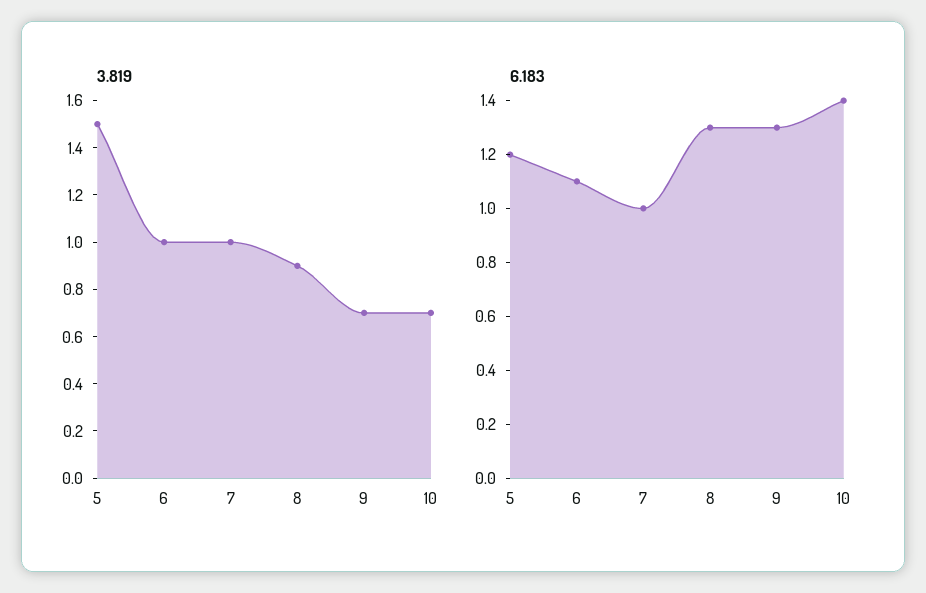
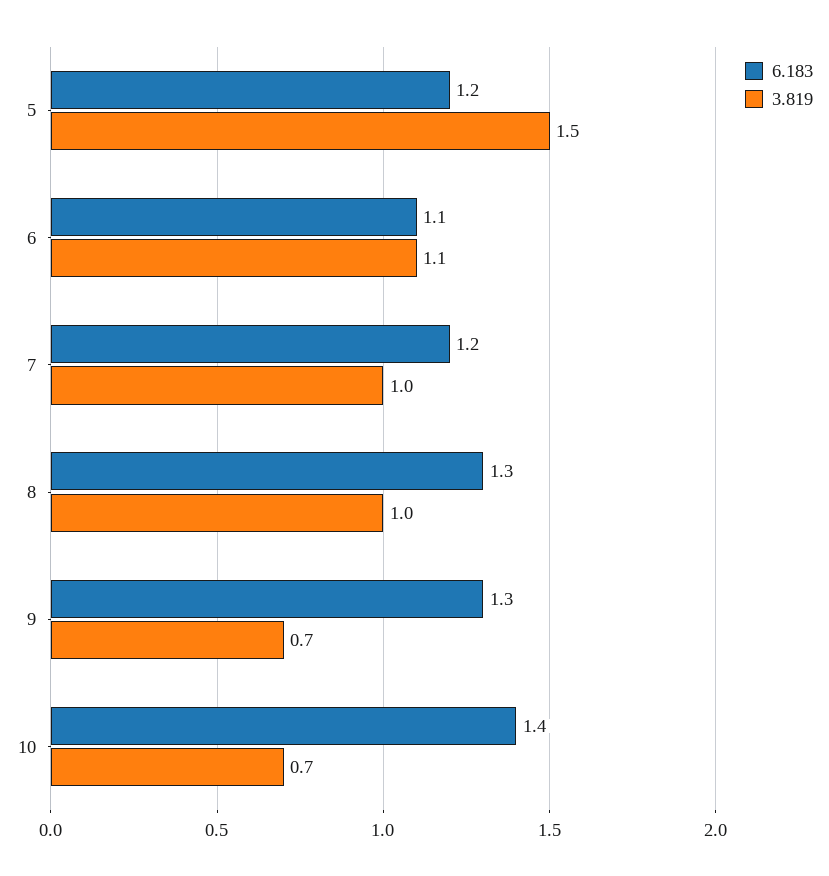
  {
    "3.819": {
      "5": 1.5,
-     "6": 1,
+     "6": 1.1,
      "7": 1,
-     "8": 0.9,
+     "8": 1,
      "9": 0.7,
      "10": 0.7
    },
    "6.183": {
      "5": 1.2,
      "6": 1.1,
-     "7": 1,
+     "7": 1.2,
      "8": 1.3,
      "9": 1.3,
      "10": 1.4
    }
  }

